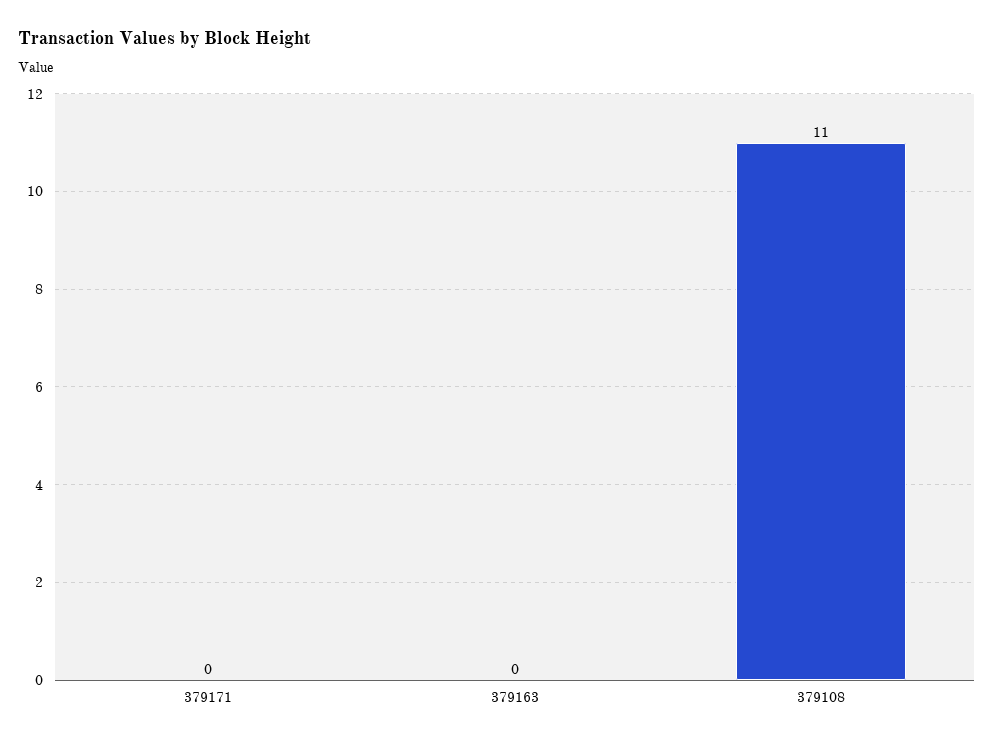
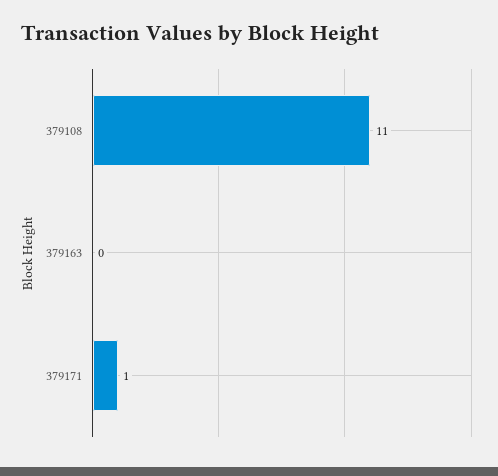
  {
-   "379171": 0,
+   "379171": 1,
    "379163": 0,
    "379108": 11
  }

